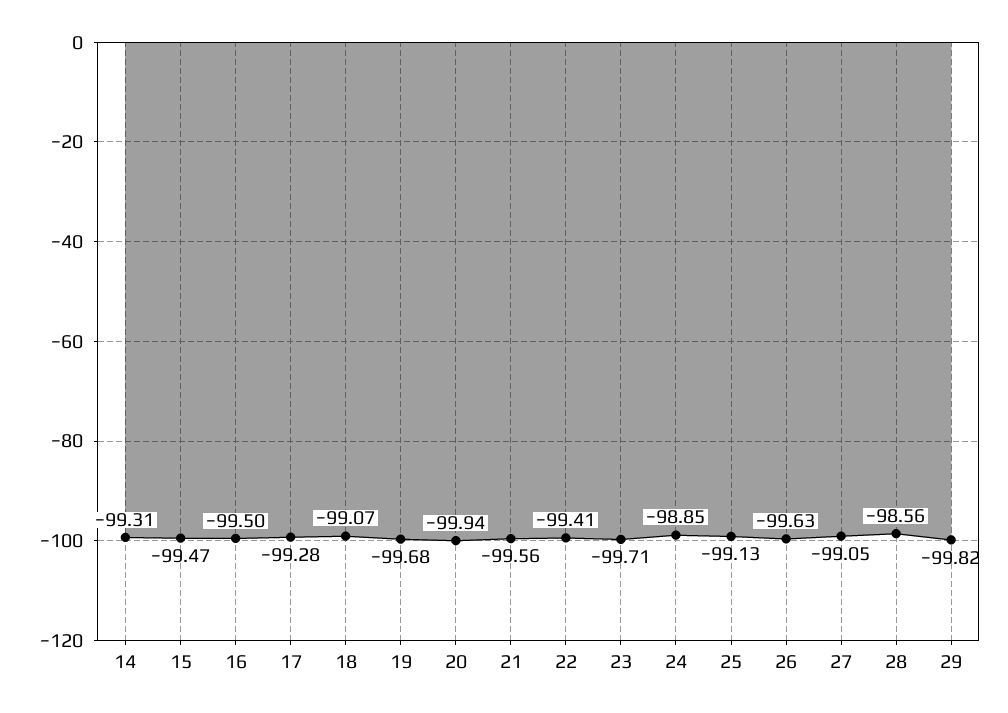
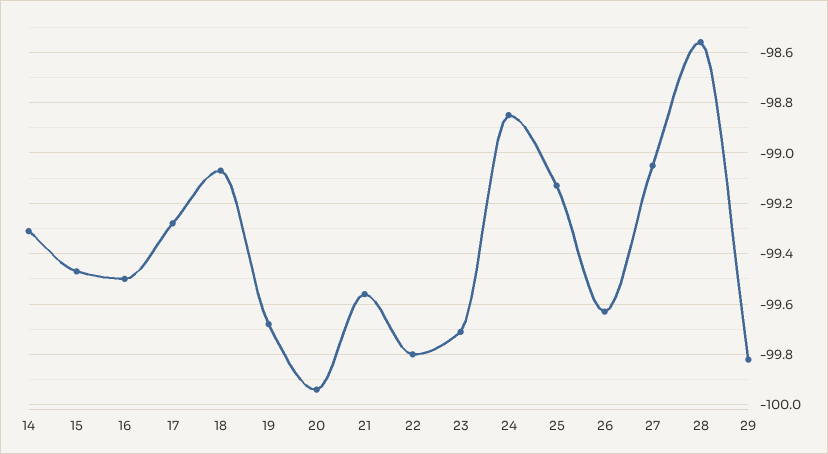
  {
    "14": -99.31,
    "15": -99.47,
    "16": -99.5,
    "17": -99.28,
    "18": -99.07,
    "19": -99.68,
    "20": -99.94,
    "21": -99.56,
-   "22": -99.41,
+   "22": -99.8,
    "23": -99.71,
    "24": -98.85,
    "25": -99.13,
    "26": -99.63,
    "27": -99.05,
    "28": -98.56,
    "29": -99.82
  }

